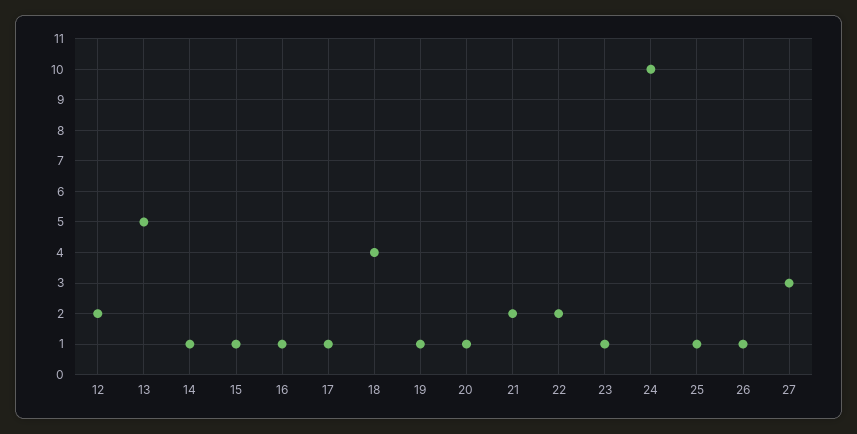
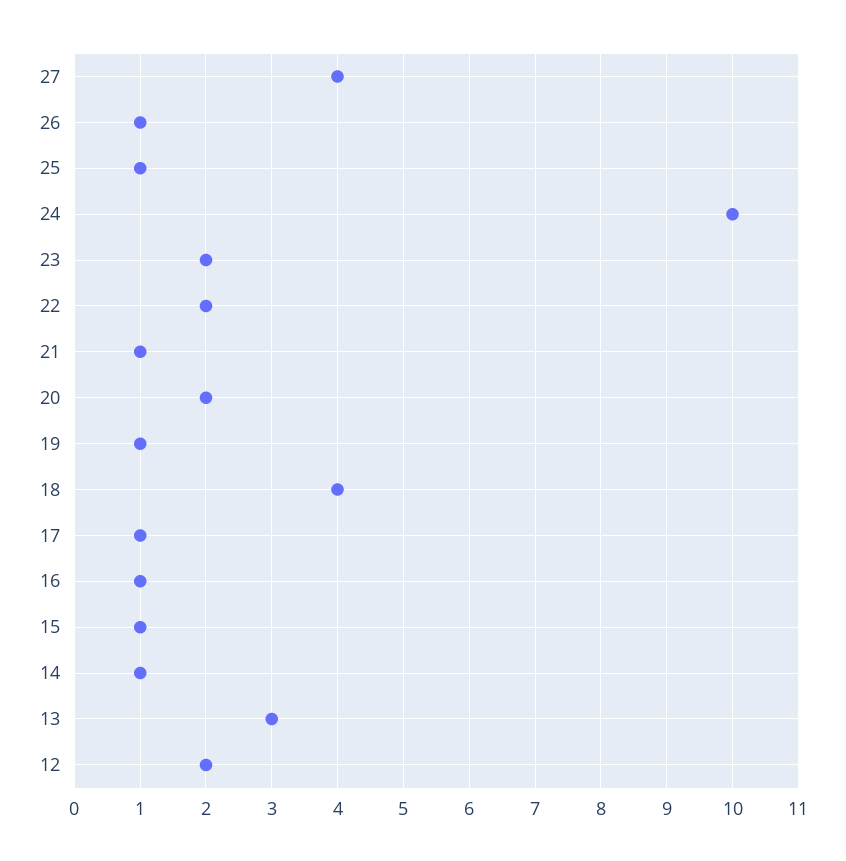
  {
    "12": 2,
-   "13": 5,
+   "13": 3,
    "14": 1,
    "15": 1,
    "16": 1,
    "17": 1,
    "18": 4,
    "19": 1,
-   "20": 1,
+   "20": 2,
-   "21": 2,
+   "21": 1,
    "22": 2,
-   "23": 1,
+   "23": 2,
    "24": 10,
    "25": 1,
    "26": 1,
-   "27": 3
+   "27": 4
  }

